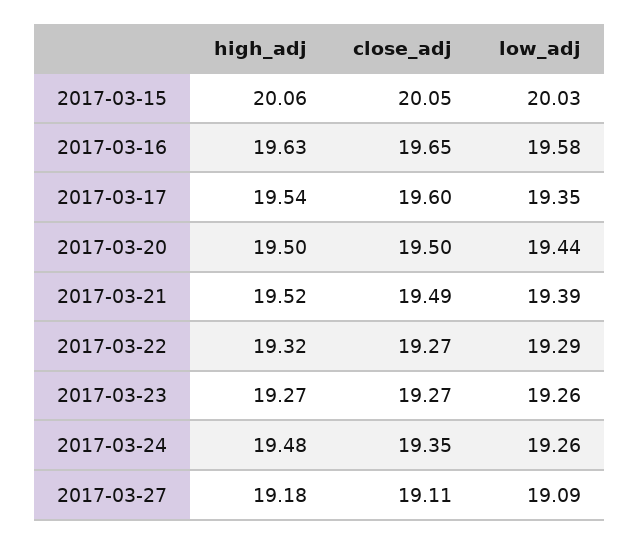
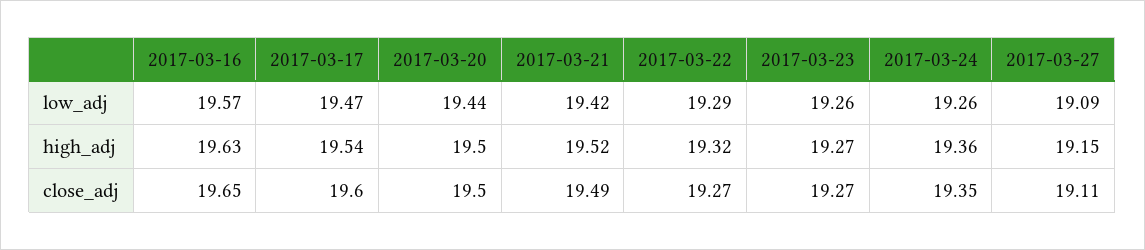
  {
    "high_adj": {
-     "2017-03-15": 20.06,
      "2017-03-16": 19.63,
      "2017-03-17": 19.54,
      "2017-03-20": 19.5,
      "2017-03-21": 19.52,
      "2017-03-22": 19.32,
      "2017-03-23": 19.27,
-     "2017-03-24": 19.48,
+     "2017-03-24": 19.36,
-     "2017-03-27": 19.18
+     "2017-03-27": 19.15
    },
    "close_adj": {
-     "2017-03-15": 20.05,
      "2017-03-16": 19.65,
      "2017-03-17": 19.6,
      "2017-03-20": 19.5,
      "2017-03-21": 19.49,
      "2017-03-22": 19.27,
      "2017-03-23": 19.27,
      "2017-03-24": 19.35,
      "2017-03-27": 19.11
    },
    "low_adj": {
-     "2017-03-15": 20.03,
-     "2017-03-16": 19.58,
+     "2017-03-16": 19.57,
-     "2017-03-17": 19.35,
+     "2017-03-17": 19.47,
      "2017-03-20": 19.44,
-     "2017-03-21": 19.39,
+     "2017-03-21": 19.42,
      "2017-03-22": 19.29,
      "2017-03-23": 19.26,
      "2017-03-24": 19.26,
      "2017-03-27": 19.09
    }
  }

